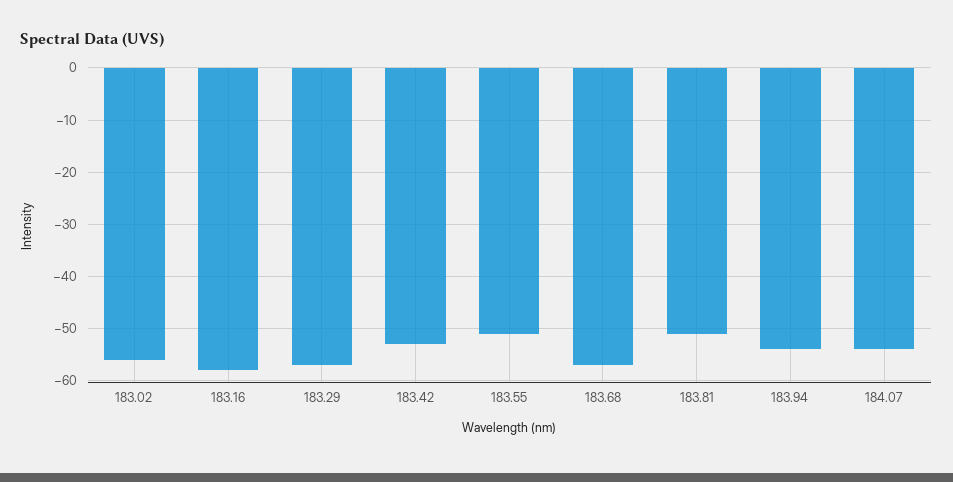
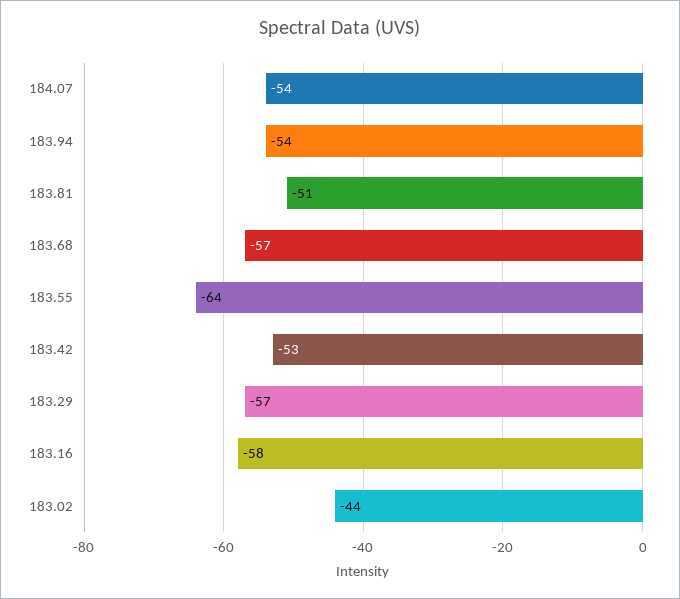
  {
-   "183.02": -55,
+   "183.02": -44,
    "183.16": -58,
    "183.29": -57,
    "183.42": -53,
-   "183.55": -50,
+   "183.55": -64,
    "183.68": -57,
    "183.81": -51,
    "183.94": -54,
    "184.07": -54
  }

